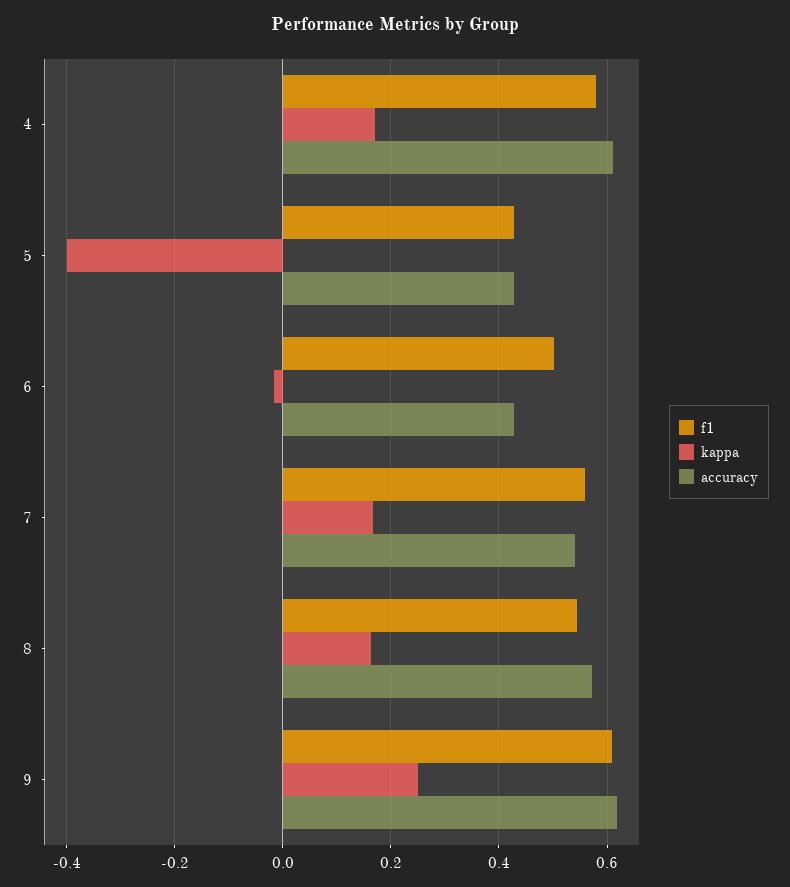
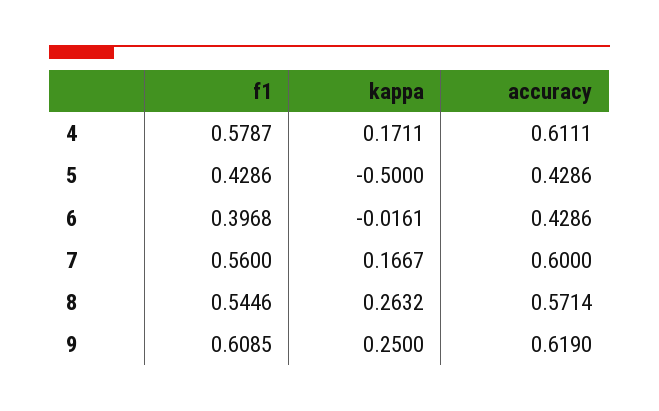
  {
    "f1": {
      "4": 0.5787,
      "5": 0.4286,
-     "6": 0.5,
+     "6": 0.3968,
      "7": 0.56,
      "8": 0.5446,
      "9": 0.6085
    },
    "kappa": {
      "4": 0.1711,
-     "5": -0.4,
+     "5": -0.5,
      "6": -0.0161,
      "7": 0.1667,
-     "8": 0.16,
+     "8": 0.2632,
      "9": 0.25
    },
    "accuracy": {
      "4": 0.6111,
      "5": 0.4286,
      "6": 0.4286,
-     "7": 0.54,
+     "7": 0.6,
      "8": 0.5714,
      "9": 0.619
    }
  }

